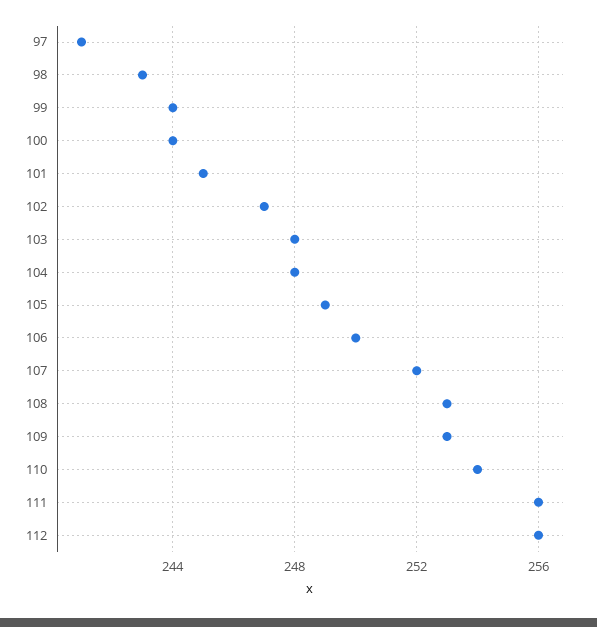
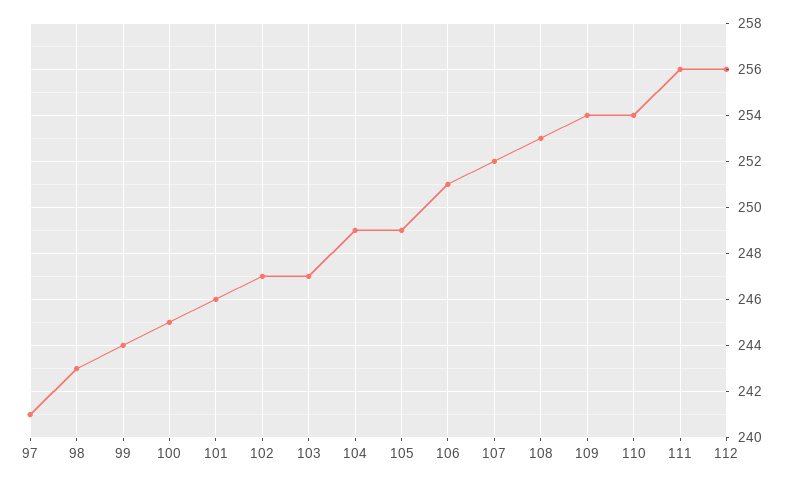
  {
    "97": 241,
    "98": 243,
    "99": 244,
-   "100": 244,
+   "100": 245,
-   "101": 245,
+   "101": 246,
    "102": 247,
-   "103": 248,
+   "103": 247,
-   "104": 248,
+   "104": 249,
    "105": 249,
-   "106": 250,
+   "106": 251,
    "107": 252,
    "108": 253,
-   "109": 253,
+   "109": 254,
    "110": 254,
    "111": 256,
    "112": 256
  }

